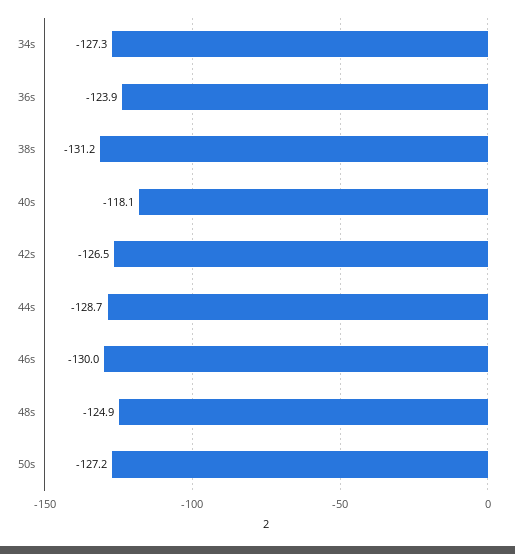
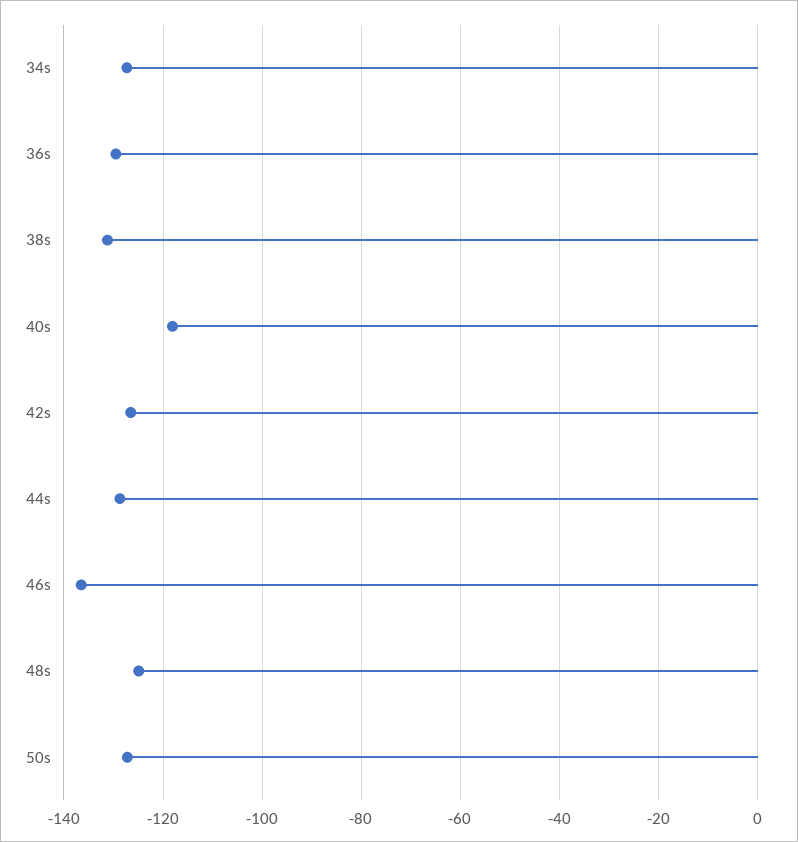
  {
    "34s": -127.3,
-   "36s": -123.9,
+   "36s": -130,
    "38s": -131.2,
    "40s": -118.1,
    "42s": -126.5,
    "44s": -128.7,
-   "46s": -130,
+   "46s": -136,
    "48s": -124.9,
    "50s": -127.2
  }

